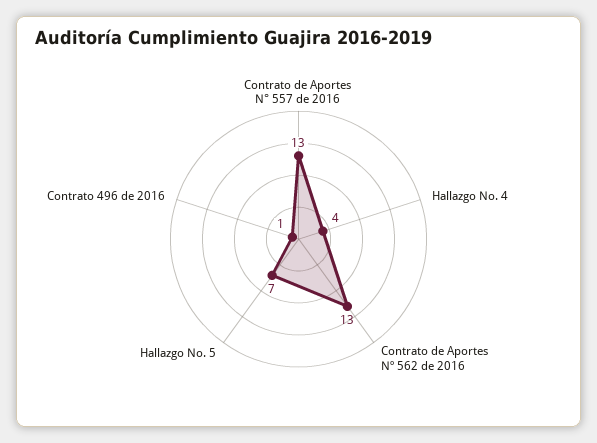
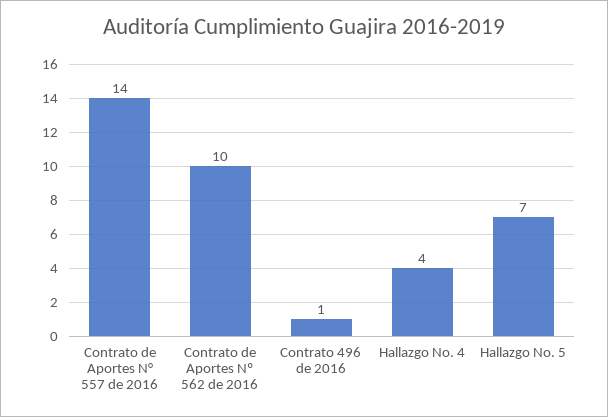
  {
-   "Contrato de Aportes N° 557 de 2016": 13,
+   "Contrato de Aportes N° 557 de 2016": 14,
    "Hallazgo No. 4": 4,
-   "Contrato de Aportes Nº 562 de 2016": 13,
+   "Contrato de Aportes Nº 562 de 2016": 10,
    "Hallazgo No. 5": 7,
    "Contrato 496 de 2016": 1
  }

